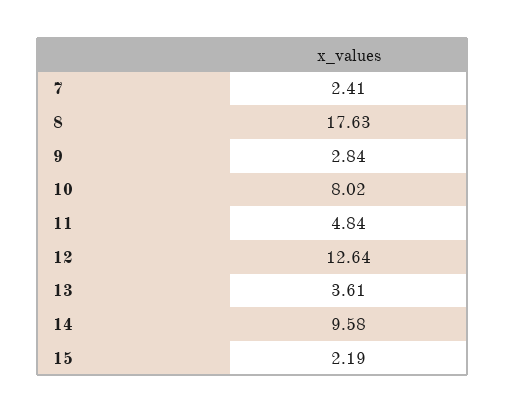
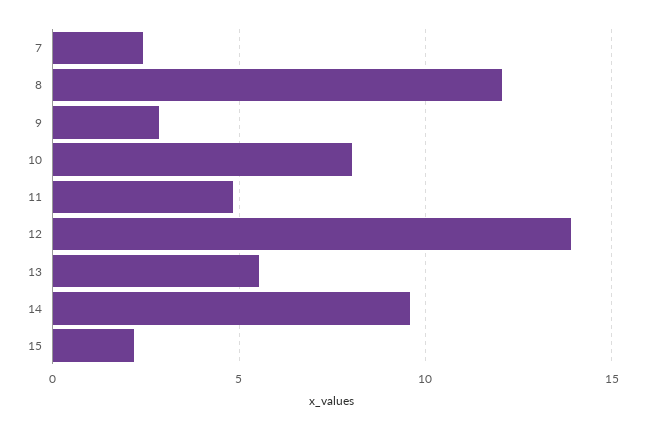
  {
    "7": 2.41,
-   "8": 17.63,
+   "8": 12,
    "9": 2.84,
    "10": 8.02,
    "11": 4.84,
-   "12": 12.64,
+   "12": 14,
-   "13": 3.61,
+   "13": 5.5,
    "14": 9.58,
    "15": 2.19
  }

